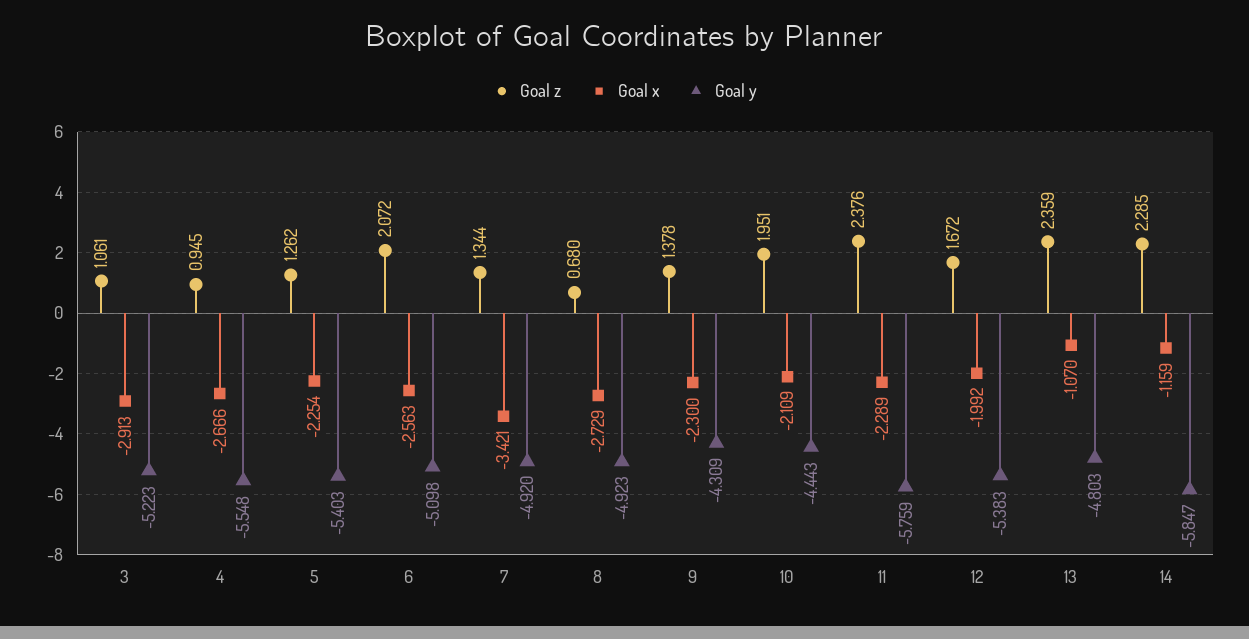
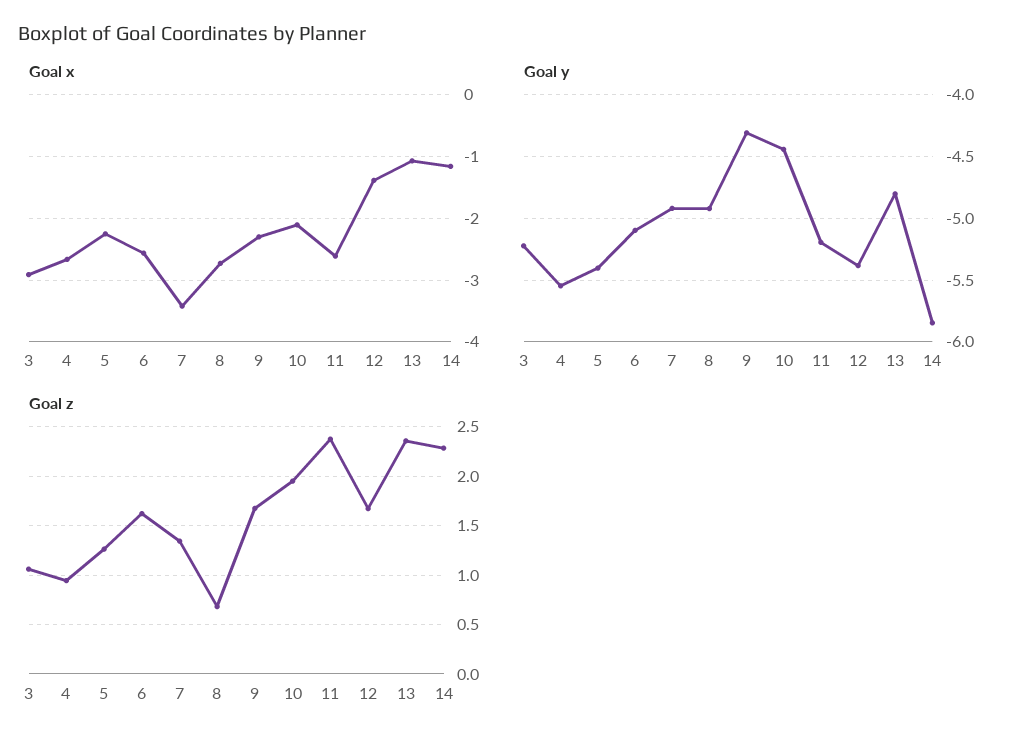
  {
    "Goal z": {
      "3": 1.061,
      "4": 0.945,
      "5": 1.262,
-     "6": 2.072,
+     "6": 1.6,
      "7": 1.344,
      "8": 0.68,
-     "9": 1.378,
+     "9": 1.7,
      "10": 1.951,
      "11": 2.376,
      "12": 1.672,
      "13": 2.359,
      "14": 2.285
    },
    "Goal x": {
      "3": -2.913,
      "4": -2.666,
      "5": -2.254,
      "6": -2.563,
      "7": -3.421,
      "8": -2.729,
      "9": -2.3,
      "10": -2.109,
-     "11": -2.289,
+     "11": -2.6,
-     "12": -1.992,
+     "12": -1.4,
      "13": -1.07,
      "14": -1.159
    },
    "Goal y": {
      "3": -5.223,
      "4": -5.548,
      "5": -5.403,
      "6": -5.098,
      "7": -4.92,
      "8": -4.923,
      "9": -4.309,
      "10": -4.443,
-     "11": -5.759,
+     "11": -5.2,
      "12": -5.383,
      "13": -4.803,
      "14": -5.847
    }
  }

